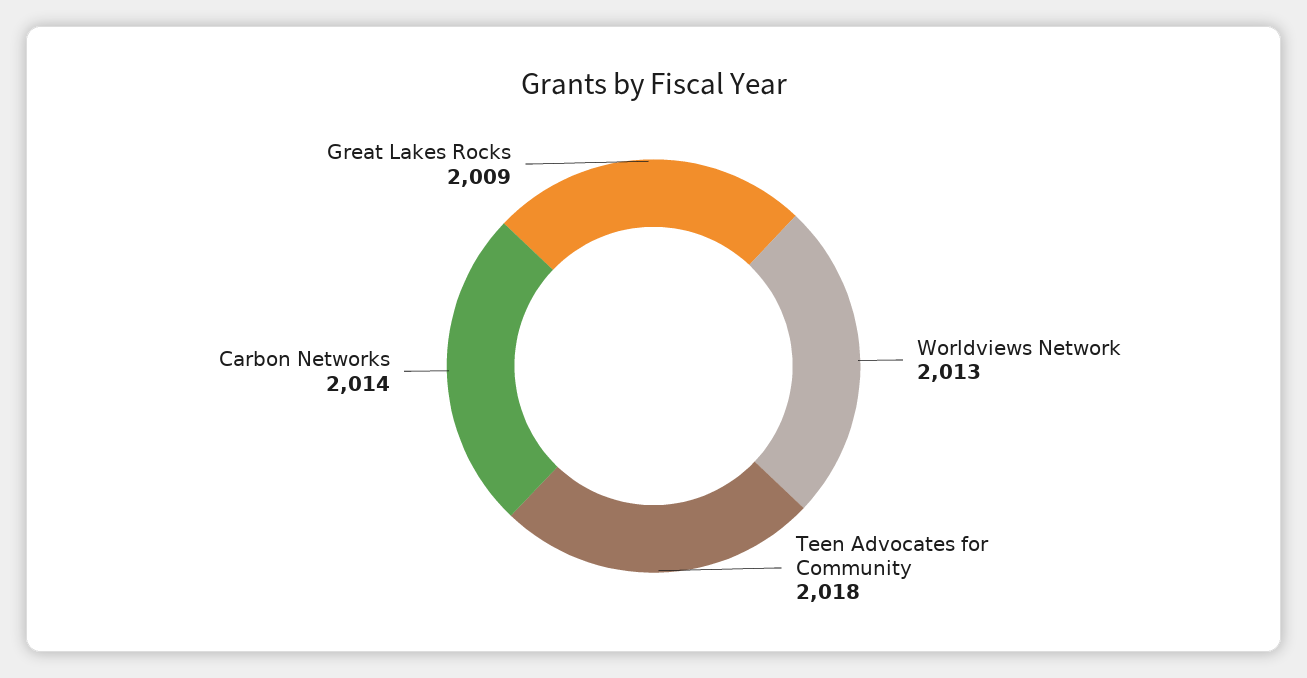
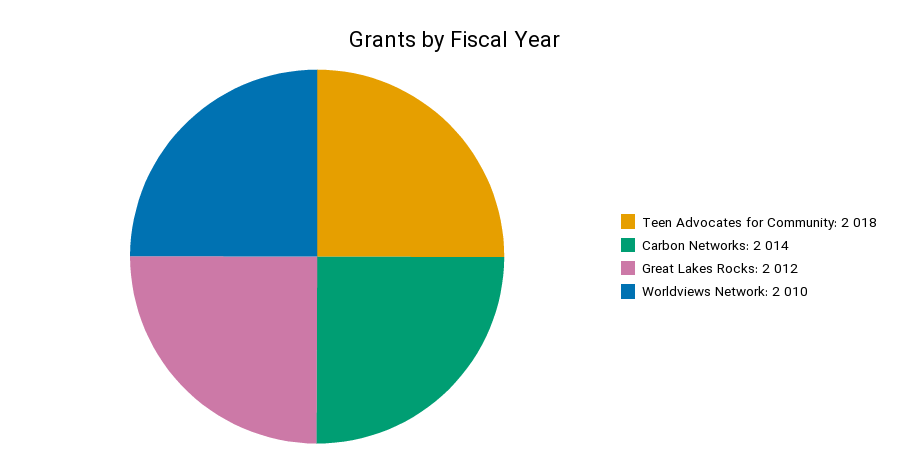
  {
-   "Worldviews Network": 2013,
+   "Worldviews Network": 2010,
    "Teen Advocates for Community": 2018,
    "Carbon Networks": 2014,
-   "Great Lakes Rocks": 2009
+   "Great Lakes Rocks": 2012
  }

